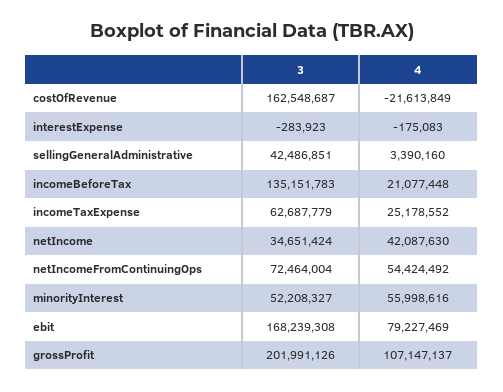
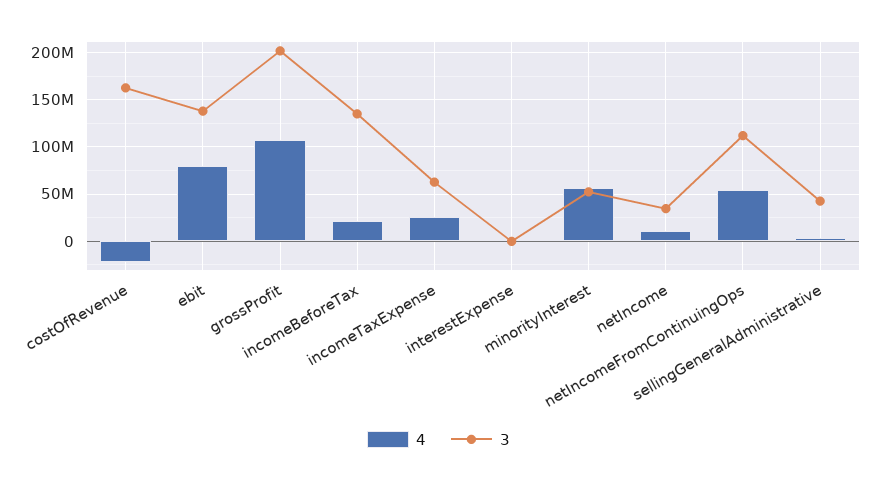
  {
    "3": {
      "costOfRevenue": 162548687,
      "interestExpense": -283923,
      "sellingGeneralAdministrative": 42486851,
      "incomeBeforeTax": 135151783,
      "incomeTaxExpense": 62687779,
      "netIncome": 34651424,
-     "netIncomeFromContinuingOps": 72464004,
+     "netIncomeFromContinuingOps": 110000000,
      "minorityInterest": 52208327,
-     "ebit": 168239308,
+     "ebit": 140000000,
      "grossProfit": 201991126
    },
    "4": {
      "costOfRevenue": -21613849,
      "interestExpense": -175083,
      "sellingGeneralAdministrative": 3390160,
      "incomeBeforeTax": 21077448,
      "incomeTaxExpense": 25178552,
-     "netIncome": 42087630,
+     "netIncome": 10000000,
      "netIncomeFromContinuingOps": 54424492,
      "minorityInterest": 55998616,
      "ebit": 79227469,
      "grossProfit": 107147137
    }
  }

